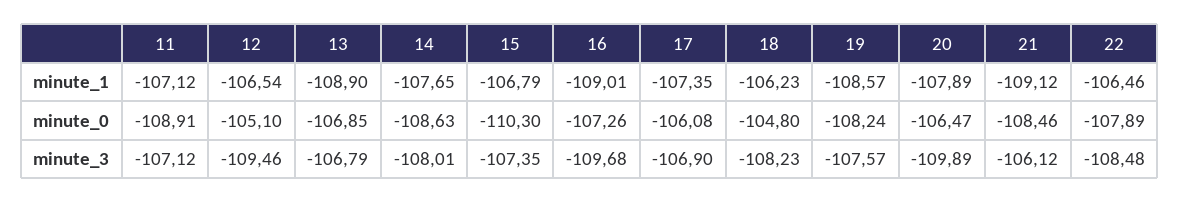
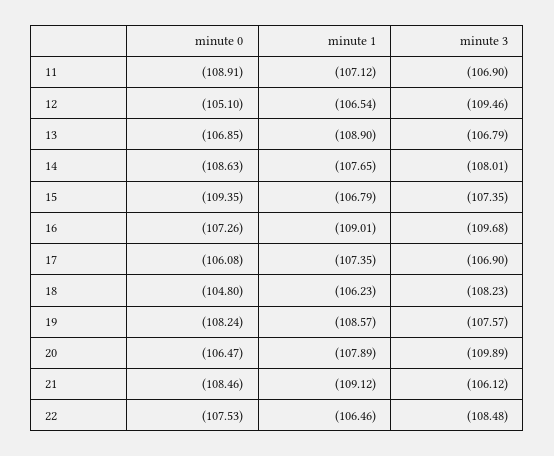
  {
    "11": {
      "minute_1": -107.12,
      "minute_0": -108.91,
-     "minute_3": -107.12
+     "minute_3": -106.9
    },
    "12": {
      "minute_1": -106.54,
      "minute_0": -105.1,
      "minute_3": -109.46
    },
    "13": {
      "minute_1": -108.9,
      "minute_0": -106.85,
      "minute_3": -106.79
    },
    "14": {
      "minute_1": -107.65,
      "minute_0": -108.63,
      "minute_3": -108.01
    },
    "15": {
      "minute_1": -106.79,
-     "minute_0": -110.3,
+     "minute_0": -109.35,
      "minute_3": -107.35
    },
    "16": {
      "minute_1": -109.01,
      "minute_0": -107.26,
      "minute_3": -109.68
    },
    "17": {
      "minute_1": -107.35,
      "minute_0": -106.08,
      "minute_3": -106.9
    },
    "18": {
      "minute_1": -106.23,
      "minute_0": -104.8,
      "minute_3": -108.23
    },
    "19": {
      "minute_1": -108.57,
      "minute_0": -108.24,
      "minute_3": -107.57
    },
    "20": {
      "minute_1": -107.89,
      "minute_0": -106.47,
      "minute_3": -109.89
    },
    "21": {
      "minute_1": -109.12,
      "minute_0": -108.46,
      "minute_3": -106.12
    },
    "22": {
      "minute_1": -106.46,
-     "minute_0": -107.89,
+     "minute_0": -107.53,
      "minute_3": -108.48
    }
  }

